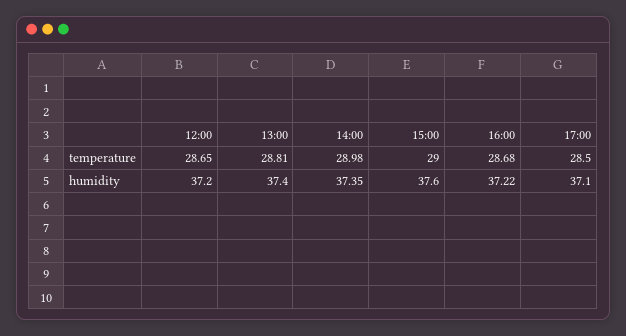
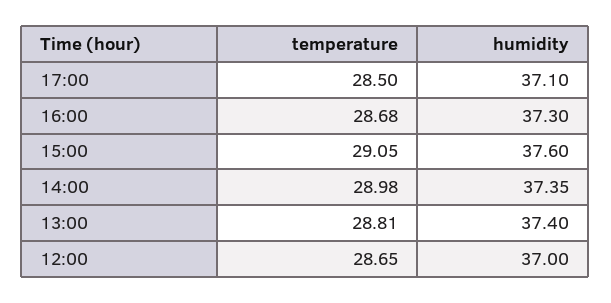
  {
    "12:00": {
      "temperature": 28.65,
-     "humidity": 37.2
+     "humidity": 37
    },
    "13:00": {
      "temperature": 28.81,
      "humidity": 37.4
    },
    "14:00": {
      "temperature": 28.98,
      "humidity": 37.35
    },
    "15:00": {
-     "temperature": 29,
+     "temperature": 29.05,
      "humidity": 37.6
    },
    "16:00": {
      "temperature": 28.68,
-     "humidity": 37.22
+     "humidity": 37.3
    },
    "17:00": {
      "temperature": 28.5,
      "humidity": 37.1
    }
  }

